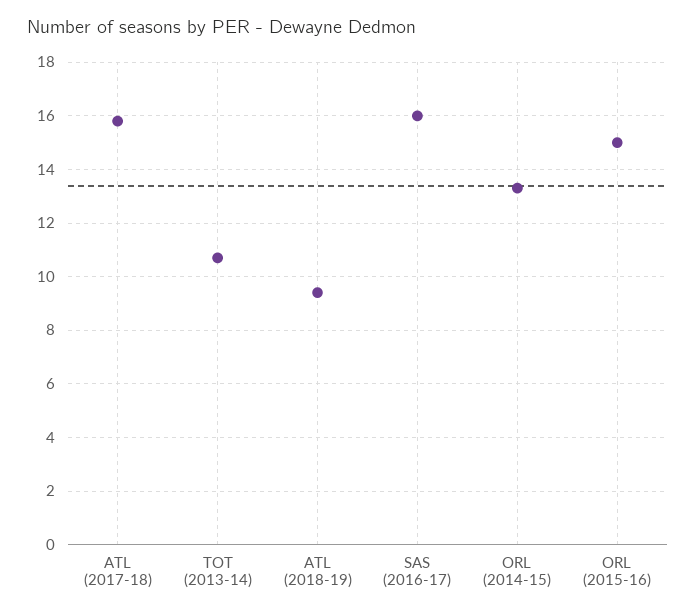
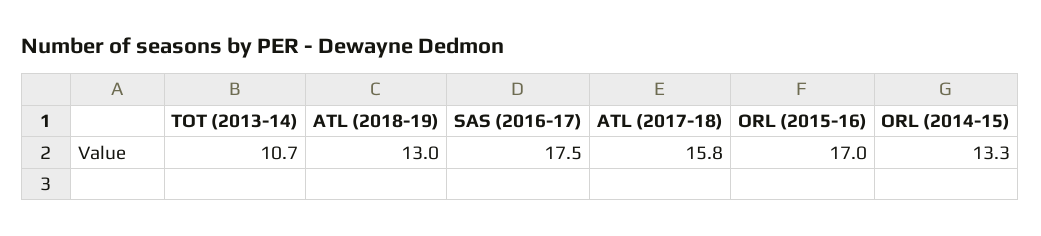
  {
    "ATL (2017-18)": 15.8,
    "TOT (2013-14)": 10.7,
-   "ATL (2018-19)": 9.5,
+   "ATL (2018-19)": 13,
-   "SAS (2016-17)": 16,
+   "SAS (2016-17)": 17.5,
    "ORL (2014-15)": 13.3,
-   "ORL (2015-16)": 15
+   "ORL (2015-16)": 17
  }

